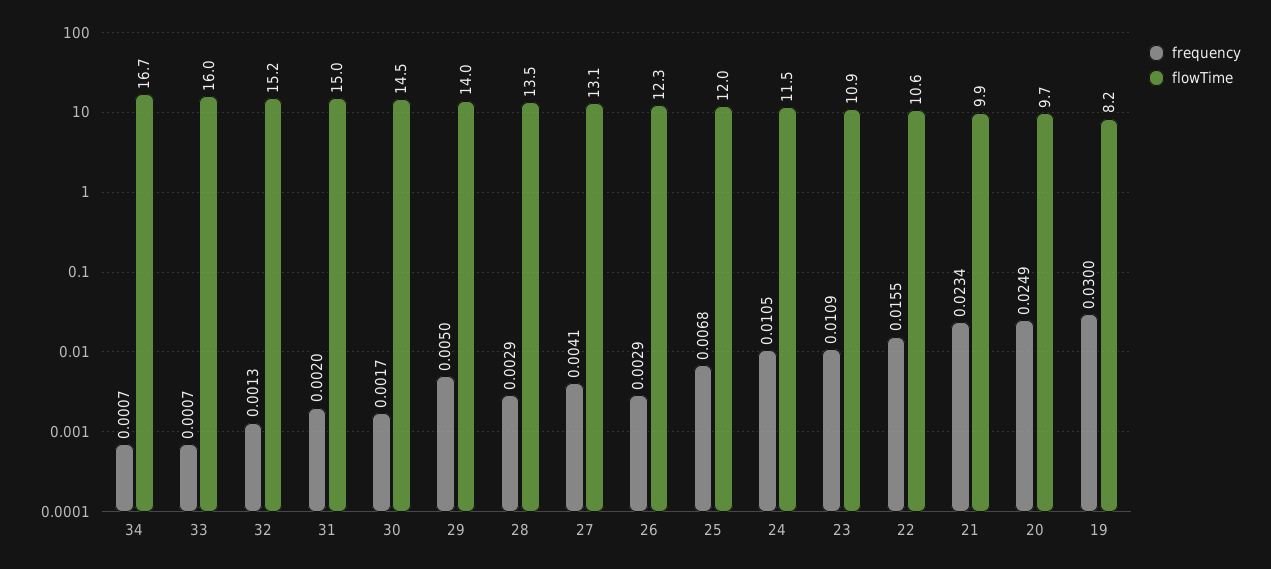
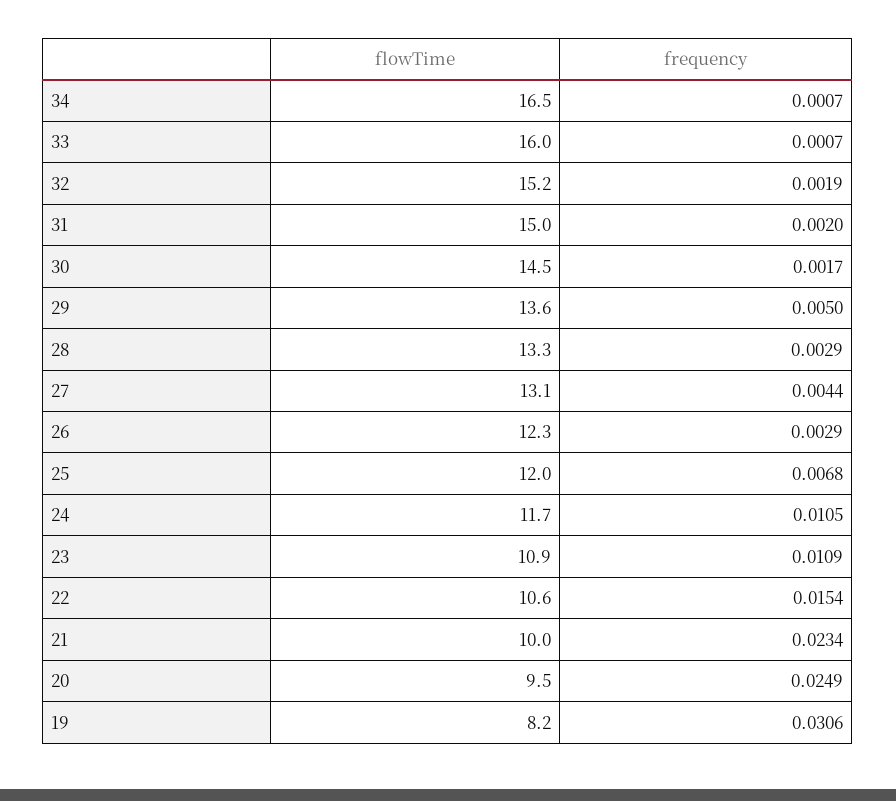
  {
    "frequency": {
      "34": 0.0007,
      "33": 0.0007,
-     "32": 0.0013,
+     "32": 0.0019,
      "31": 0.002,
      "30": 0.0017,
      "29": 0.005,
      "28": 0.0029,
-     "27": 0.0041,
+     "27": 0.0044,
      "26": 0.0029,
      "25": 0.0068,
      "24": 0.0105,
      "23": 0.0109,
-     "22": 0.0155,
+     "22": 0.0154,
      "21": 0.0234,
      "20": 0.0249,
-     "19": 0.03
+     "19": 0.0306
    },
    "flowTime": {
-     "34": 16.7,
+     "34": 16.5,
      "33": 16,
      "32": 15.2,
      "31": 15,
      "30": 14.5,
-     "29": 14,
+     "29": 13.6,
-     "28": 13.5,
+     "28": 13.3,
      "27": 13.1,
      "26": 12.3,
      "25": 12,
-     "24": 11.5,
+     "24": 11.7,
      "23": 10.9,
      "22": 10.6,
-     "21": 9.9,
+     "21": 10,
-     "20": 9.7,
+     "20": 9.5,
      "19": 8.2
    }
  }

